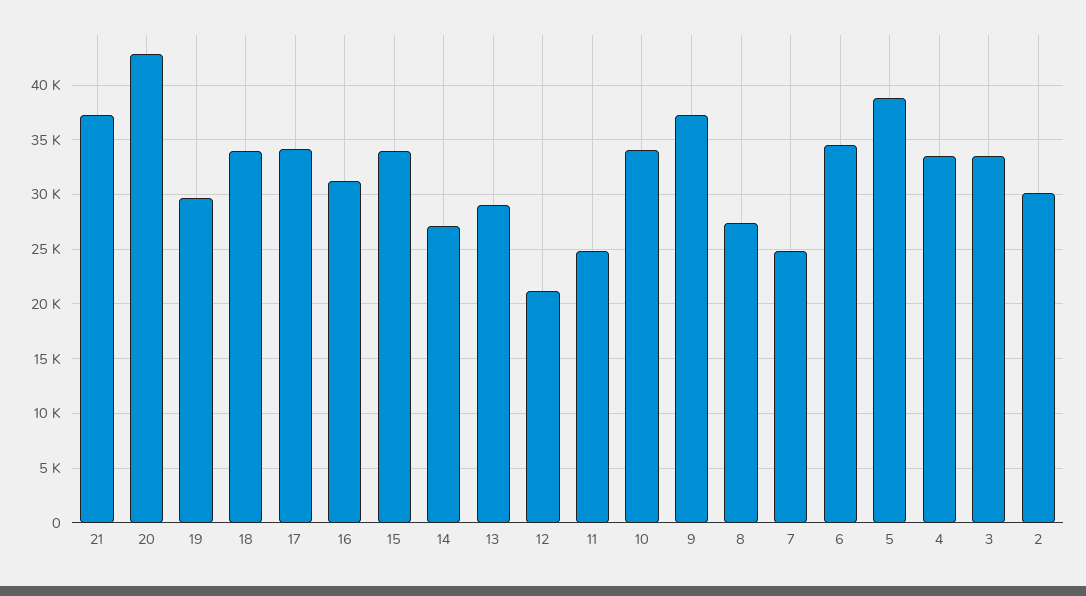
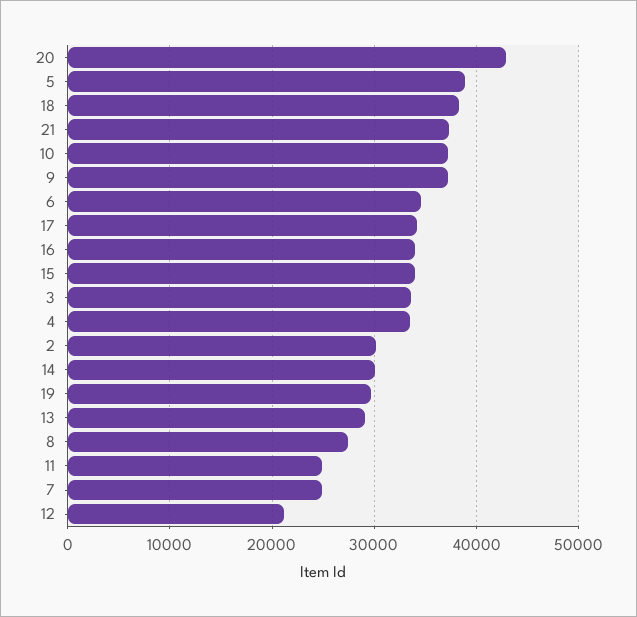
  {
    "21": 37000,
    "20": 43000,
    "19": 30000,
-   "18": 34000,
+   "18": 38000,
    "17": 34000,
-   "16": 31000,
+   "16": 34000,
    "15": 34000,
-   "14": 27000,
+   "14": 30000,
    "13": 29000,
    "12": 21000,
    "11": 25000,
-   "10": 34000,
+   "10": 37000,
    "9": 37000,
    "8": 27000,
    "7": 25000,
    "6": 35000,
    "5": 39000,
    "4": 34000,
    "3": 34000,
    "2": 30000
  }

